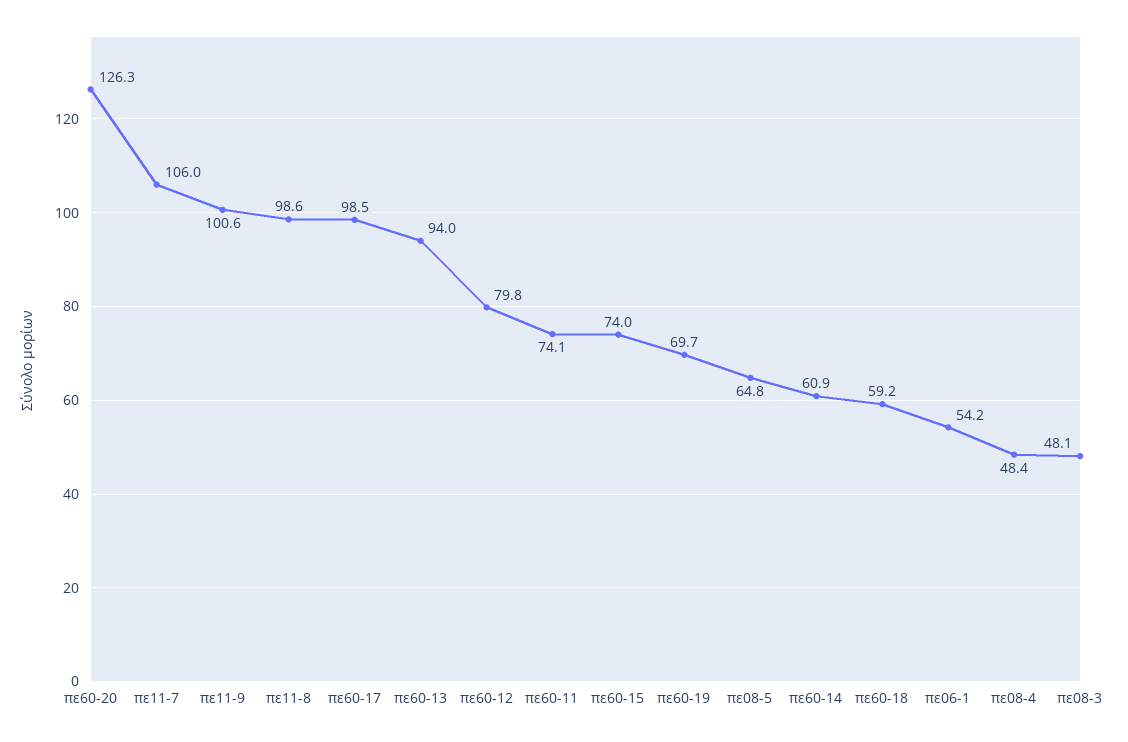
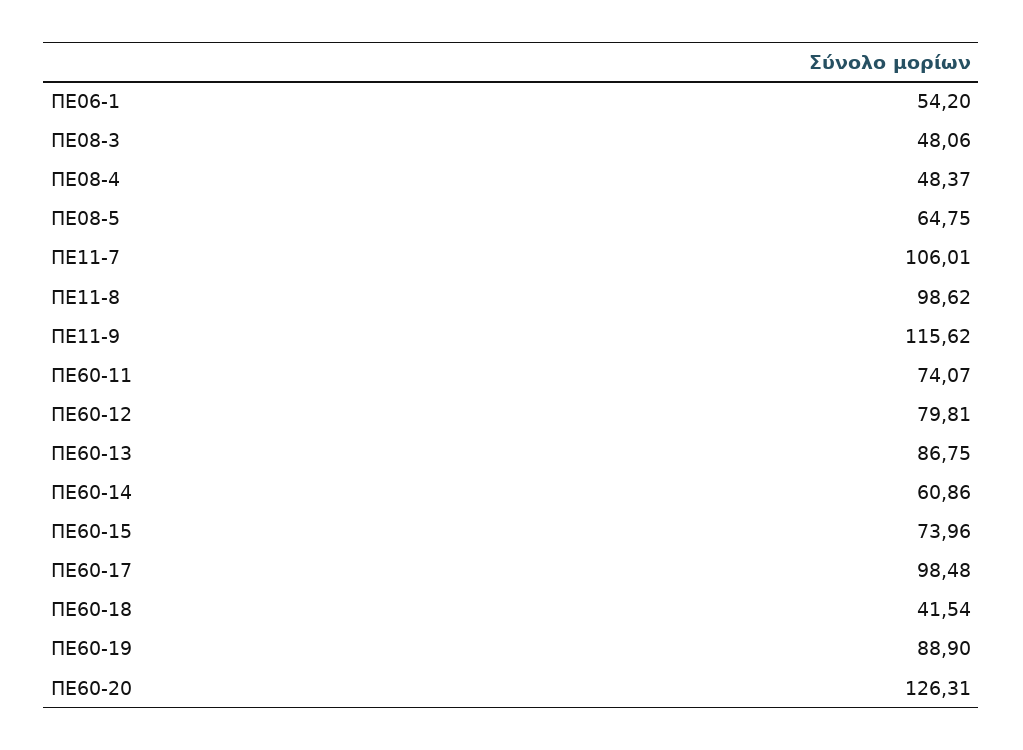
  {
    "πε60-20": 126.31,
    "πε11-7": 106.01,
-   "πε11-9": 100.6,
+   "πε11-9": 115.62,
    "πε11-8": 98.62,
    "πε60-17": 98.48,
-   "πε60-13": 94,
+   "πε60-13": 86.75,
    "πε60-12": 79.81,
    "πε60-11": 74.07,
    "πε60-15": 73.96,
-   "πε60-19": 69.7,
+   "πε60-19": 88.9,
    "πε08-5": 64.75,
    "πε60-14": 60.86,
-   "πε60-18": 59.2,
+   "πε60-18": 41.54,
    "πε06-1": 54.2,
    "πε08-4": 48.37,
    "πε08-3": 48.06
  }

